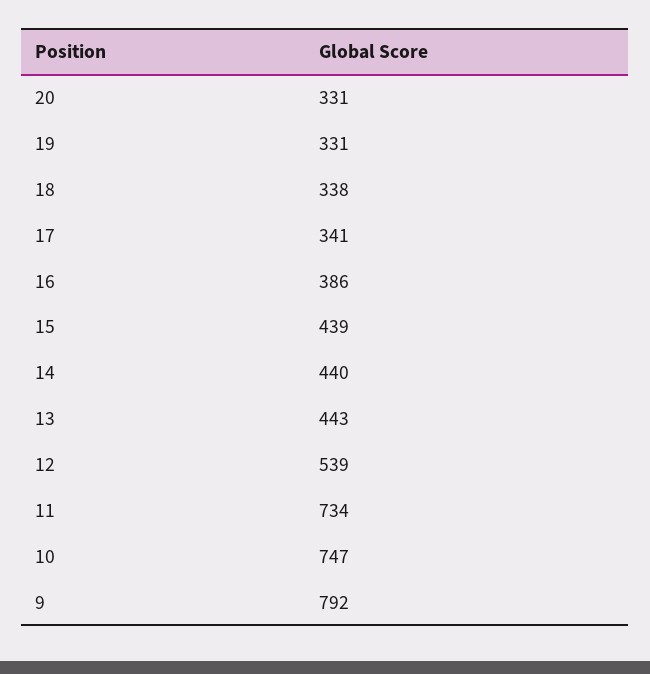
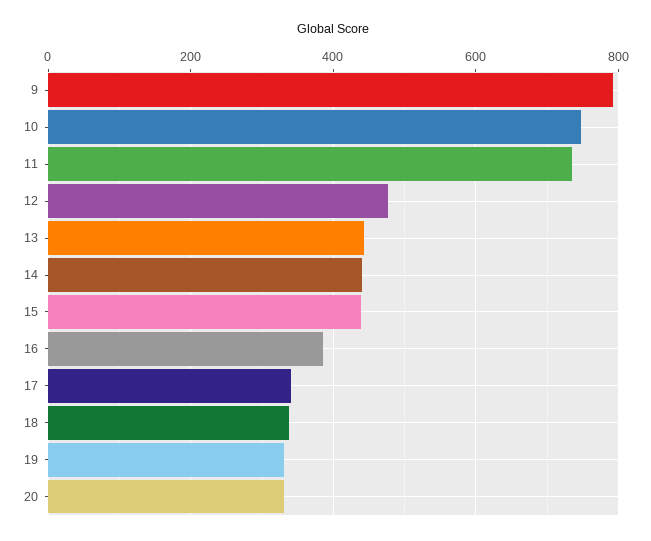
  {
    "20": 331,
    "19": 331,
    "18": 338,
    "17": 341,
    "16": 386,
    "15": 439,
    "14": 440,
    "13": 443,
-   "12": 539,
+   "12": 480,
    "11": 734,
    "10": 747,
    "9": 792
  }

